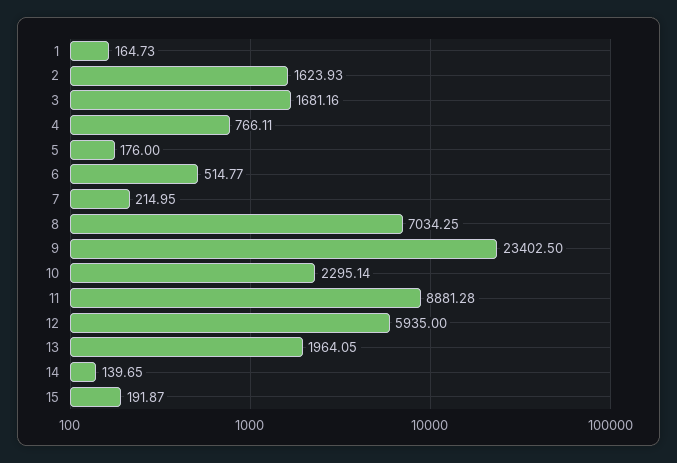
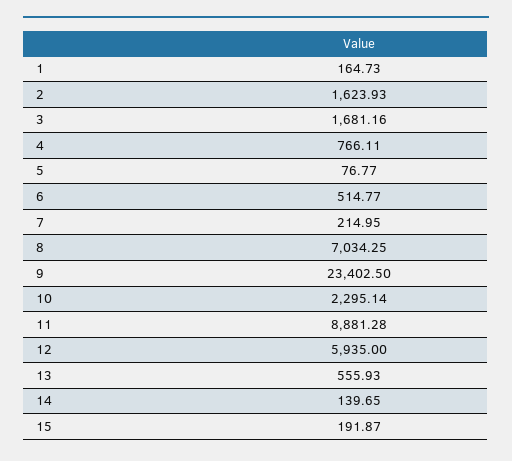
  {
    "1": 164.73,
    "2": 1623.93,
    "3": 1681.16,
    "4": 766.11,
-   "5": 176,
+   "5": 76.77,
    "6": 514.77,
    "7": 214.95,
    "8": 7034.25,
    "9": 23402.5,
    "10": 2295.14,
    "11": 8881.28,
    "12": 5935,
-   "13": 1964.05,
+   "13": 555.93,
    "14": 139.65,
    "15": 191.87
  }

